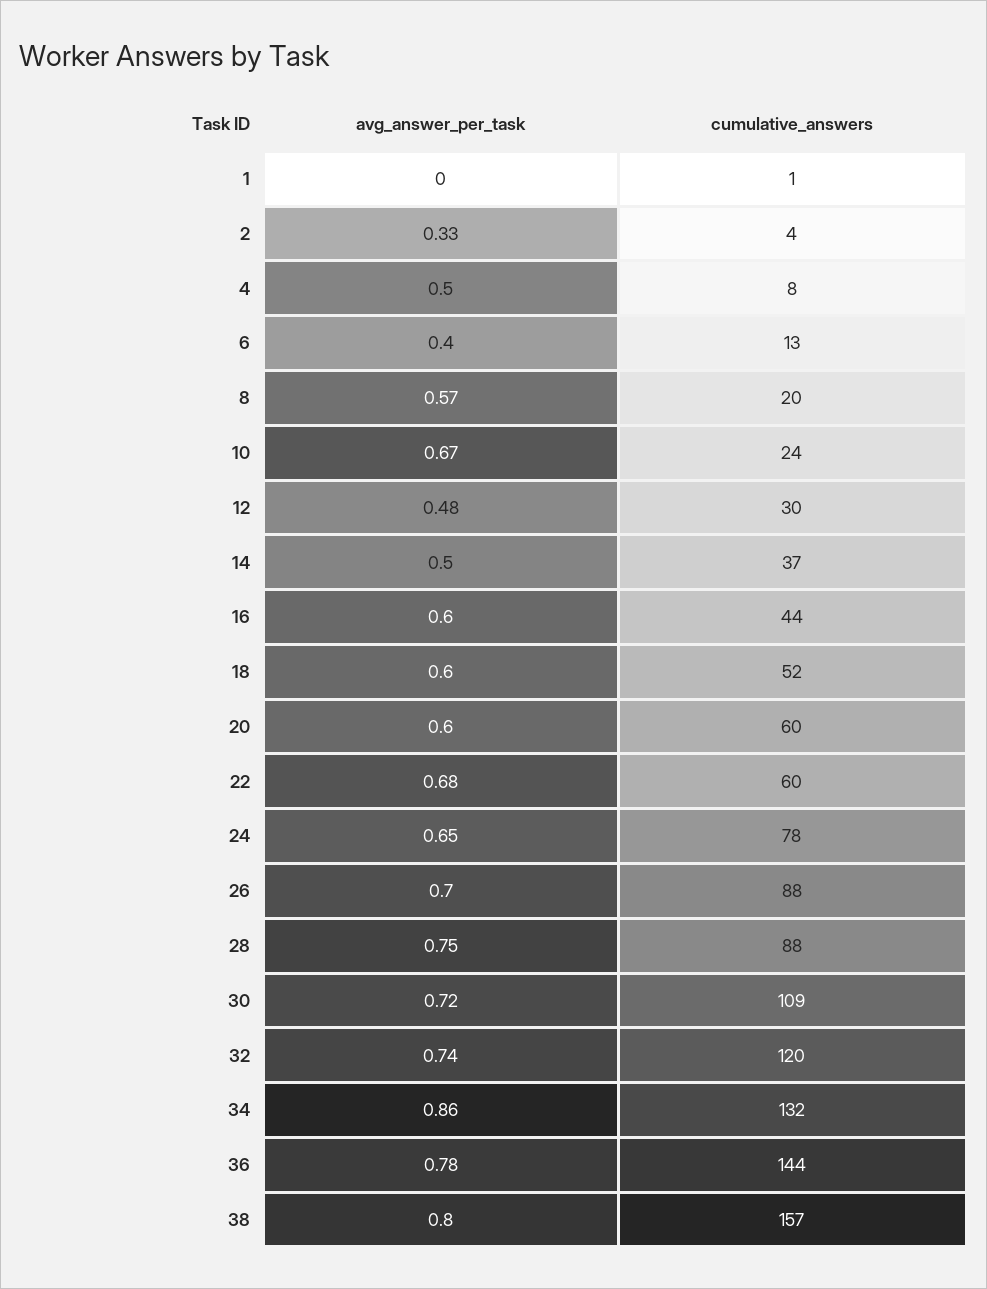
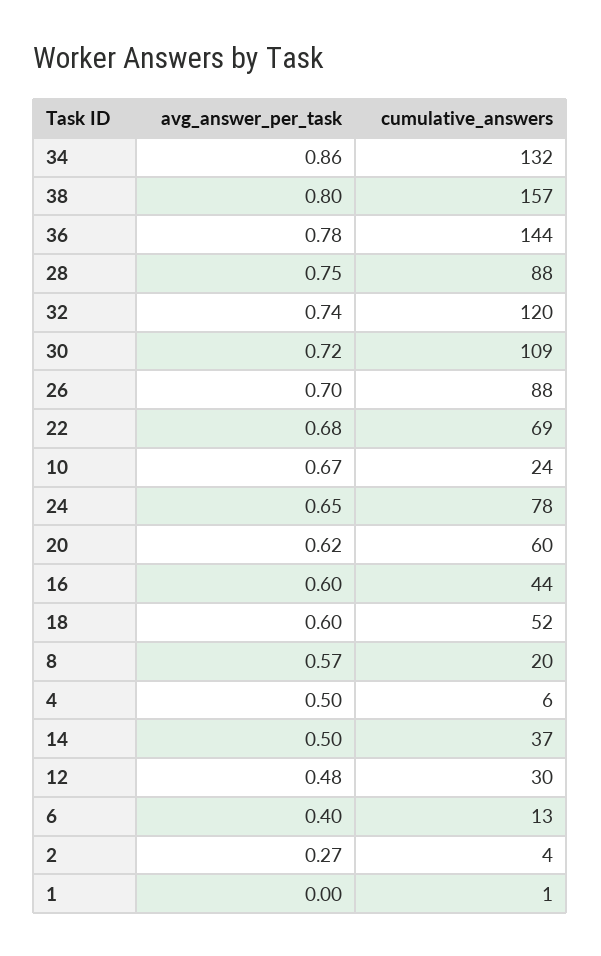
  {
    "avg_answer_per_task": {
      "1": 0,
-     "2": 0.33,
+     "2": 0.27,
      "4": 0.5,
      "6": 0.4,
      "8": 0.57,
      "10": 0.67,
      "12": 0.48,
      "14": 0.5,
      "16": 0.6,
      "18": 0.6,
-     "20": 0.6,
+     "20": 0.62,
      "22": 0.68,
      "24": 0.65,
      "26": 0.7,
      "28": 0.75,
      "30": 0.72,
      "32": 0.74,
      "34": 0.86,
      "36": 0.78,
      "38": 0.8
    },
    "cumulative_answers": {
      "1": 1,
      "2": 4,
-     "4": 8,
+     "4": 6,
      "6": 13,
      "8": 20,
      "10": 24,
      "12": 30,
      "14": 37,
      "16": 44,
      "18": 52,
      "20": 60,
-     "22": 60,
+     "22": 69,
      "24": 78,
      "26": 88,
      "28": 88,
      "30": 109,
      "32": 120,
      "34": 132,
      "36": 144,
      "38": 157
    }
  }

